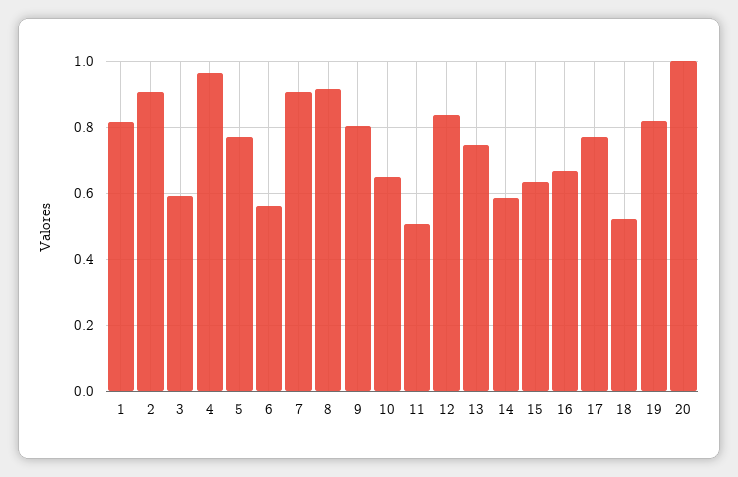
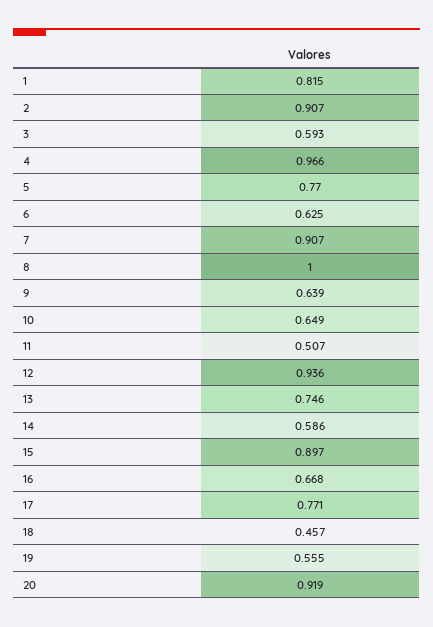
  {
    "1": 0.815,
    "2": 0.907,
    "3": 0.593,
    "4": 0.966,
    "5": 0.77,
-   "6": 0.56,
+   "6": 0.625,
    "7": 0.907,
-   "8": 0.92,
+   "8": 1,
-   "9": 0.8,
+   "9": 0.639,
    "10": 0.649,
    "11": 0.507,
-   "12": 0.84,
+   "12": 0.936,
    "13": 0.746,
    "14": 0.586,
-   "15": 0.64,
+   "15": 0.897,
    "16": 0.668,
    "17": 0.771,
-   "18": 0.52,
+   "18": 0.457,
-   "19": 0.82,
+   "19": 0.555,
-   "20": 1
+   "20": 0.919
  }

